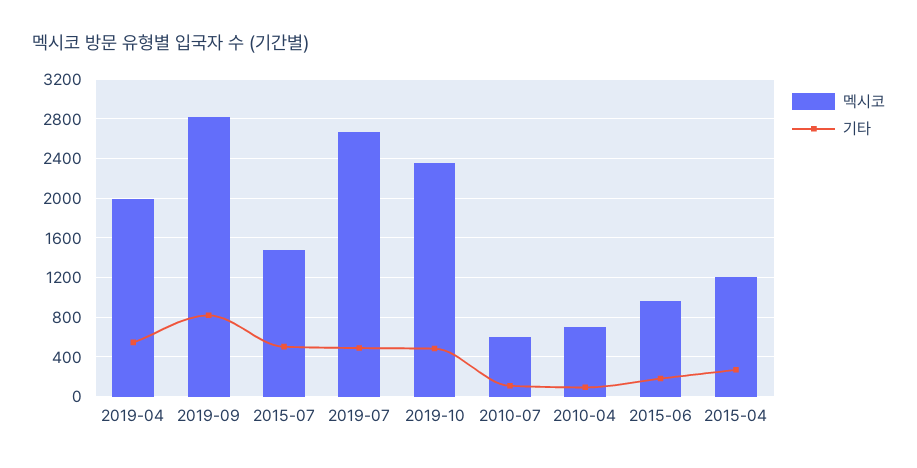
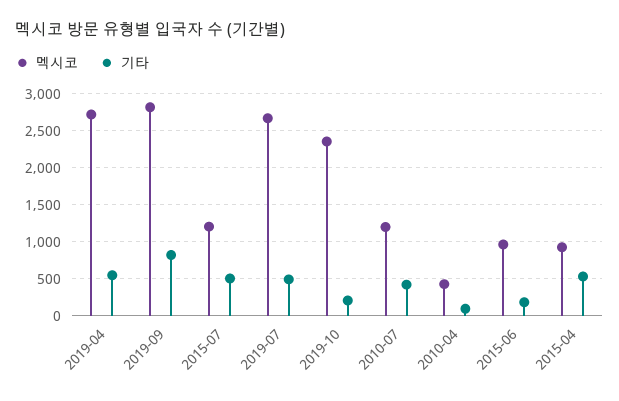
  {
    "멕시코": {
-     "2019-04": 2000,
+     "2019-04": 2700,
      "2019-09": 2800,
-     "2015-07": 1500,
+     "2015-07": 1200,
      "2019-07": 2700,
      "2019-10": 2400,
-     "2010-07": 600,
+     "2010-07": 1200,
-     "2010-04": 700,
+     "2010-04": 400,
      "2015-06": 1000,
-     "2015-04": 1200
+     "2015-04": 900
    },
    "기타": {
      "2019-04": 500,
      "2019-09": 800,
      "2015-07": 500,
      "2019-07": 500,
-     "2019-10": 500,
+     "2019-10": 200,
-     "2010-07": 100,
+     "2010-07": 400,
      "2010-04": 100,
      "2015-06": 200,
-     "2015-04": 300
+     "2015-04": 500
    }
  }

